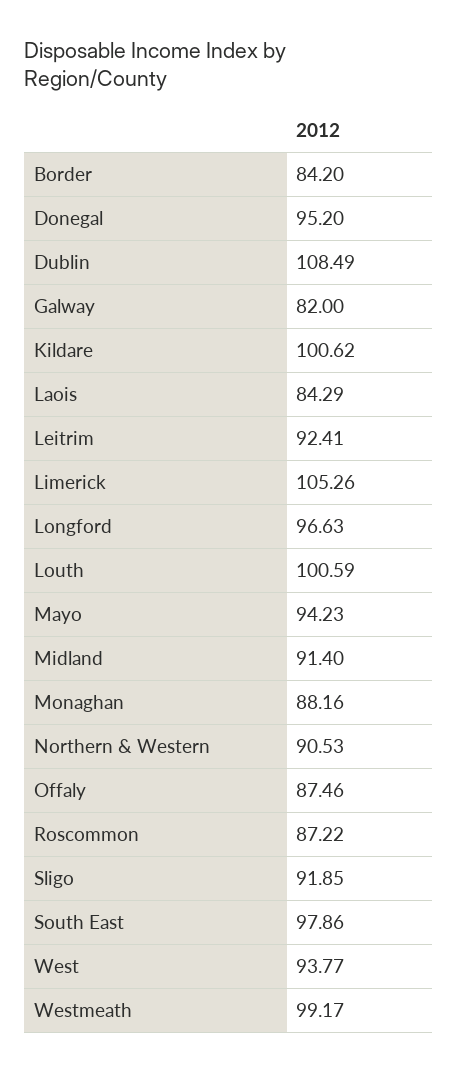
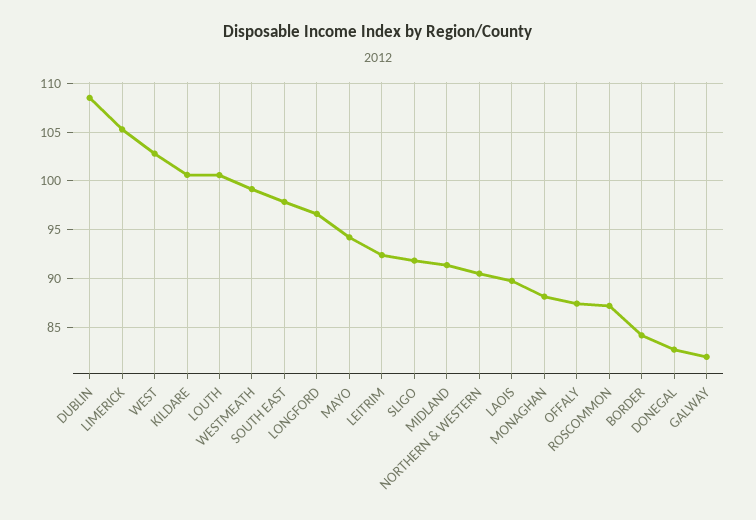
  {
    "Border": 84.2,
-   "Donegal": 95.2,
+   "Donegal": 83,
    "Dublin": 108.49,
    "Galway": 82,
    "Kildare": 100.62,
-   "Laois": 84.29,
+   "Laois": 90,
    "Leitrim": 92.41,
    "Limerick": 105.26,
    "Longford": 96.63,
    "Louth": 100.59,
    "Mayo": 94.23,
    "Midland": 91.4,
    "Monaghan": 88.16,
    "Northern & Western": 90.53,
    "Offaly": 87.46,
    "Roscommon": 87.22,
    "Sligo": 91.85,
    "South East": 97.86,
-   "West": 93.77,
+   "West": 103,
    "Westmeath": 99.17
  }

